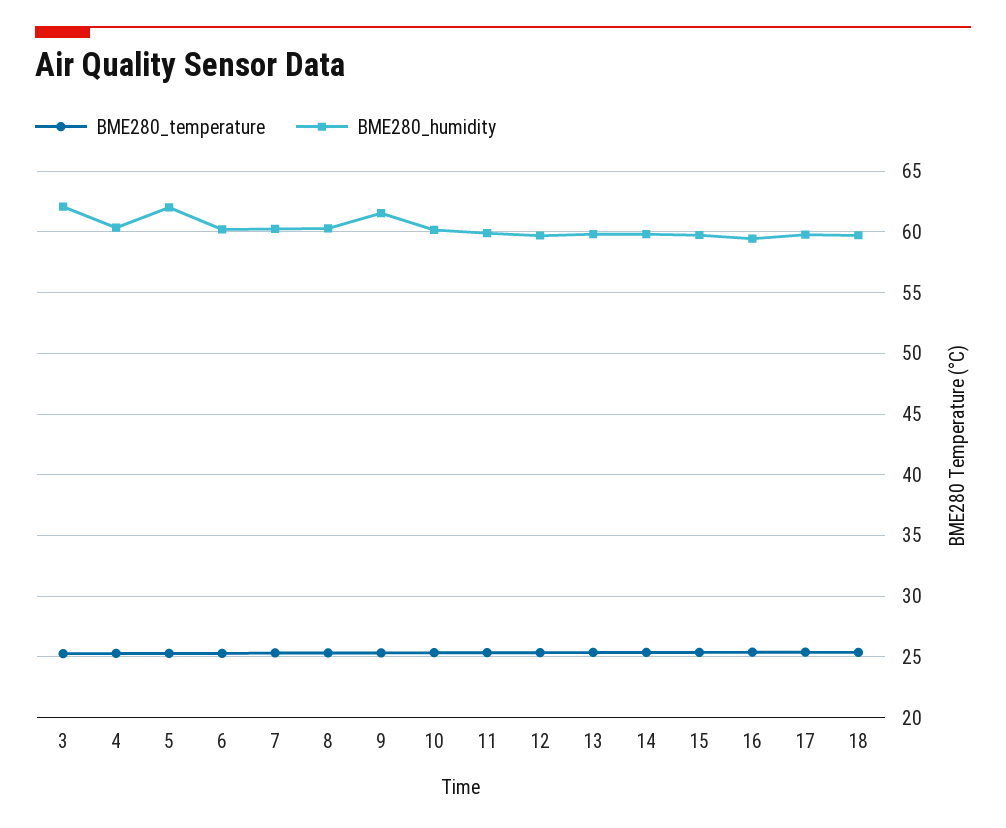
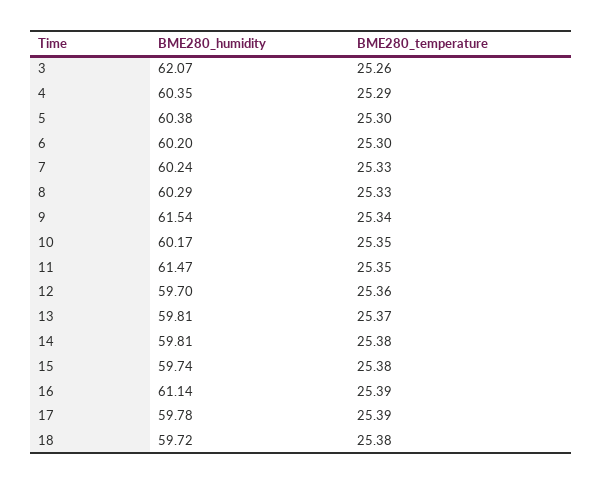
  {
    "BME280_temperature": {
      "3": 25.26,
      "4": 25.29,
      "5": 25.3,
      "6": 25.3,
      "7": 25.33,
      "8": 25.33,
      "9": 25.34,
      "10": 25.35,
      "11": 25.35,
      "12": 25.36,
      "13": 25.37,
      "14": 25.38,
      "15": 25.38,
      "16": 25.39,
      "17": 25.39,
      "18": 25.38
    },
    "BME280_humidity": {
      "3": 62.07,
      "4": 60.35,
-     "5": 62,
+     "5": 60.38,
      "6": 60.2,
      "7": 60.24,
      "8": 60.29,
      "9": 61.54,
      "10": 60.17,
-     "11": 60,
+     "11": 61.47,
      "12": 59.7,
      "13": 59.81,
      "14": 59.81,
      "15": 59.74,
-     "16": 59.5,
+     "16": 61.14,
      "17": 59.78,
      "18": 59.72
    }
  }

